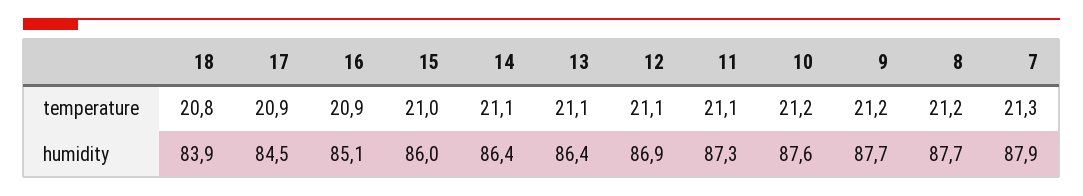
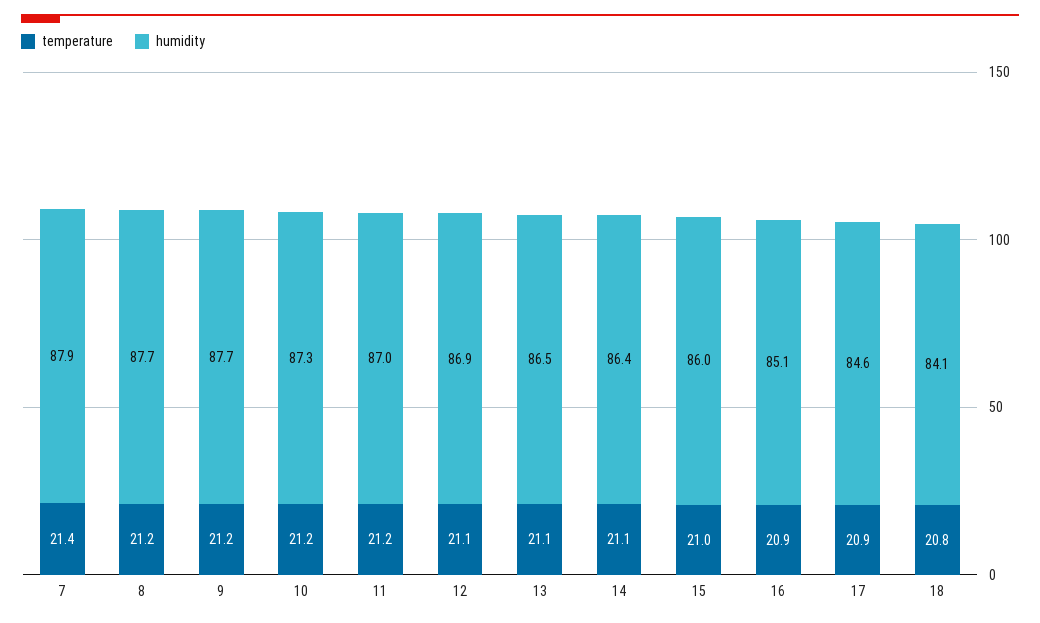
  {
    "temperature": {
      "18": 20.8,
      "17": 20.9,
      "16": 20.9,
      "15": 21,
      "14": 21.1,
      "13": 21.1,
      "12": 21.1,
-     "11": 21.1,
+     "11": 21.2,
      "10": 21.2,
      "9": 21.2,
      "8": 21.2,
-     "7": 21.3
+     "7": 21.4
    },
    "humidity": {
-     "18": 83.9,
+     "18": 84.1,
-     "17": 84.5,
+     "17": 84.6,
      "16": 85.1,
      "15": 86,
      "14": 86.4,
-     "13": 86.4,
+     "13": 86.5,
      "12": 86.9,
-     "11": 87.3,
+     "11": 87,
-     "10": 87.6,
+     "10": 87.3,
      "9": 87.7,
      "8": 87.7,
      "7": 87.9
    }
  }

